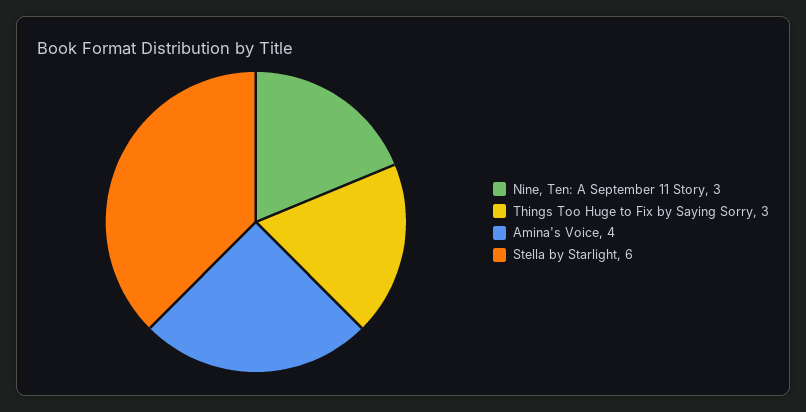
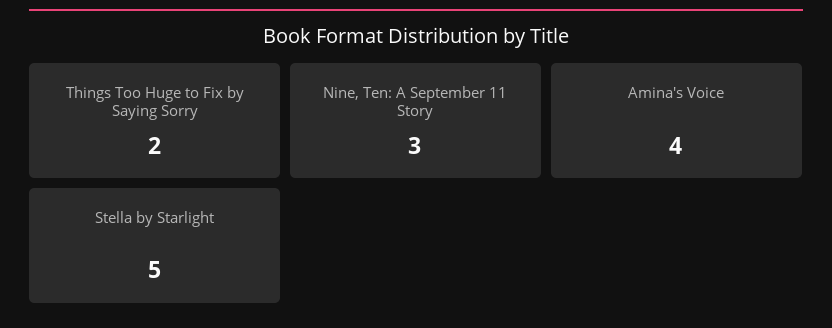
  {
    "Nine, Ten: A September 11 Story": 3,
-   "Things Too Huge to Fix by Saying Sorry": 3,
+   "Things Too Huge to Fix by Saying Sorry": 2,
    "Amina's Voice": 4,
-   "Stella by Starlight": 6
+   "Stella by Starlight": 5
  }

